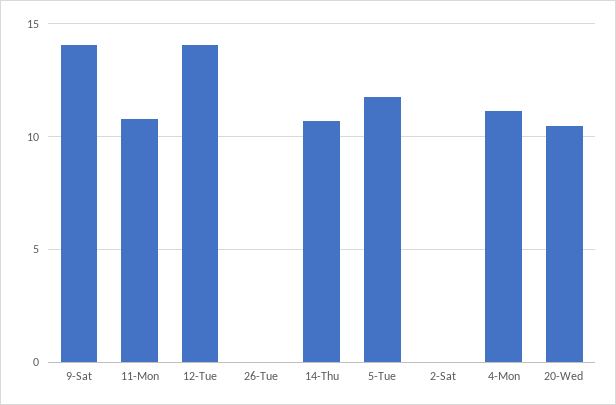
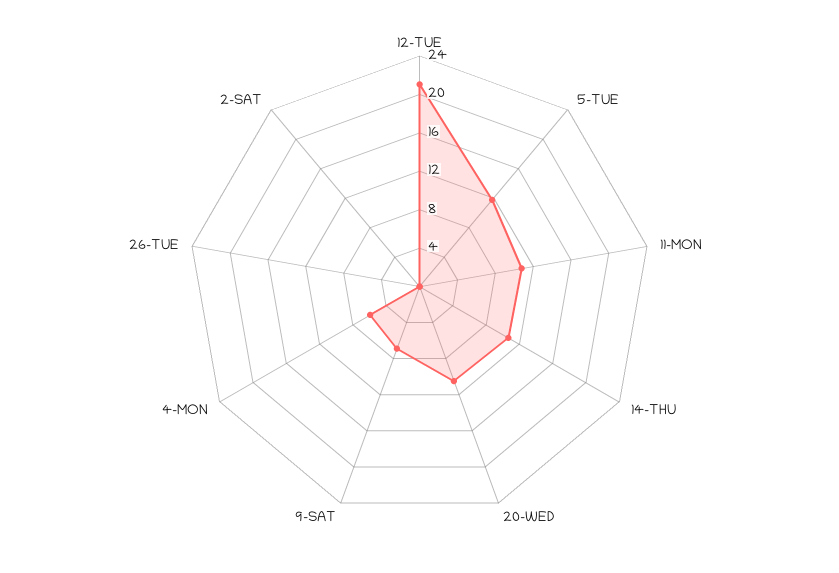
  {
-   "9-Sat": 14,
+   "9-Sat": 7,
    "11-Mon": 11,
-   "12-Tue": 14,
+   "12-Tue": 21,
    "26-Tue": 0,
    "14-Thu": 10.5,
    "5-Tue": 12,
    "2-Sat": 0,
-   "4-Mon": 11,
+   "4-Mon": 6,
    "20-Wed": 10.5
  }

